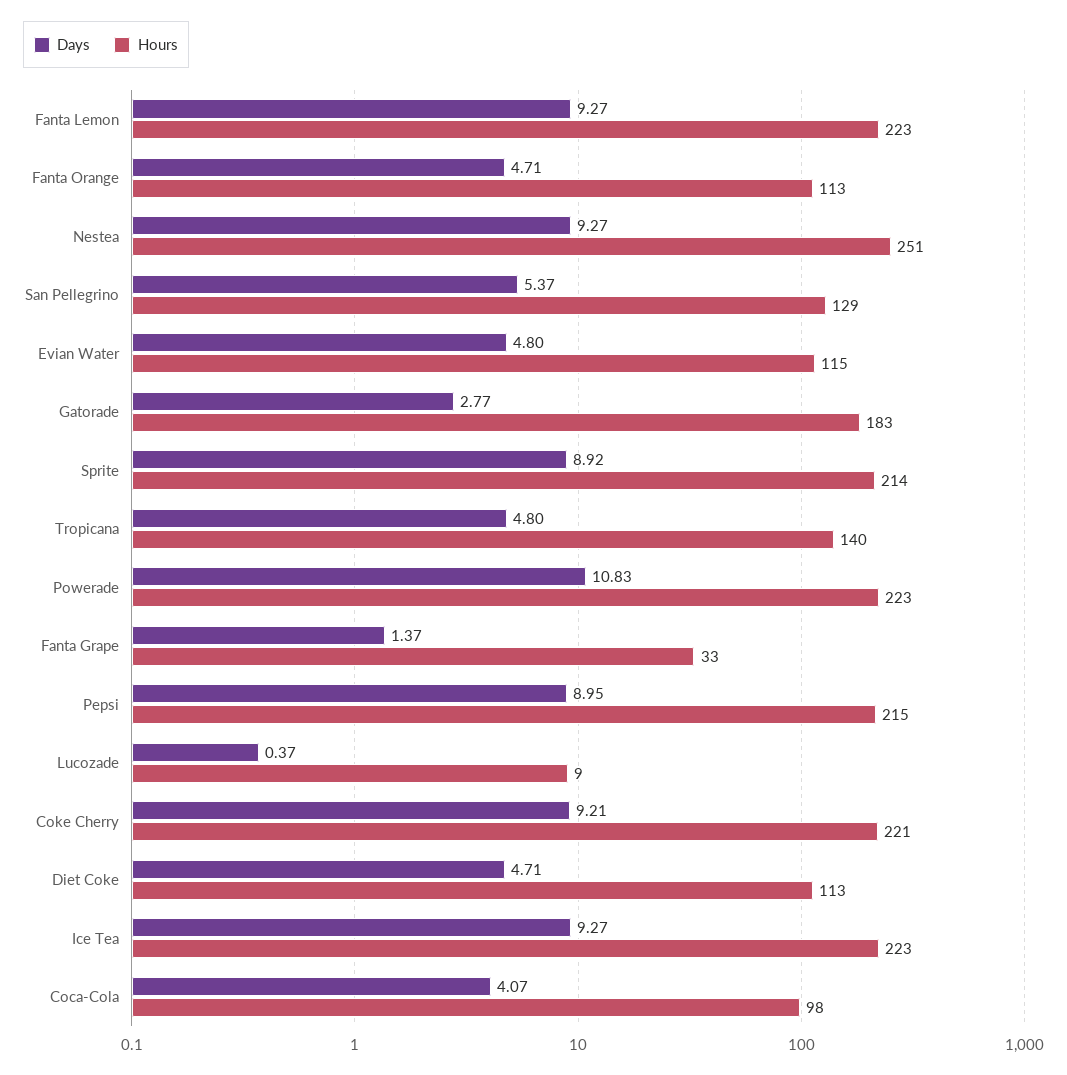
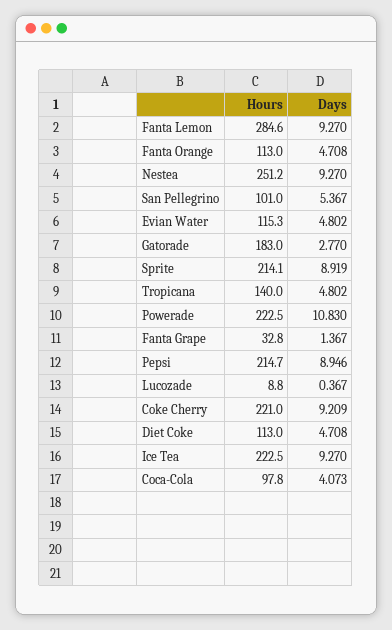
  {
    "Days": {
      "Fanta Lemon": 9.27,
      "Fanta Orange": 4.708,
      "Nestea": 9.27,
      "San Pellegrino": 5.367,
      "Evian Water": 4.802,
      "Gatorade": 2.77,
      "Sprite": 8.919,
      "Tropicana": 4.802,
      "Powerade": 10.83,
      "Fanta Grape": 1.367,
      "Pepsi": 8.946,
      "Lucozade": 0.367,
      "Coke Cherry": 9.209,
      "Diet Coke": 4.708,
      "Ice Tea": 9.27,
      "Coca-Cola": 4.073
    },
    "Hours": {
-     "Fanta Lemon": 223,
+     "Fanta Lemon": 284.6,
      "Fanta Orange": 113,
      "Nestea": 251.2,
-     "San Pellegrino": 129,
+     "San Pellegrino": 101,
      "Evian Water": 115.3,
      "Gatorade": 183,
      "Sprite": 214.1,
      "Tropicana": 140,
      "Powerade": 222.5,
      "Fanta Grape": 32.8,
      "Pepsi": 214.7,
      "Lucozade": 8.8,
      "Coke Cherry": 221,
      "Diet Coke": 113,
      "Ice Tea": 222.5,
      "Coca-Cola": 97.8
    }
  }

